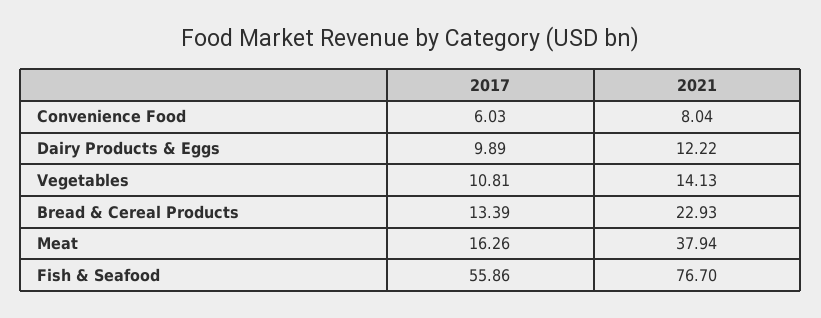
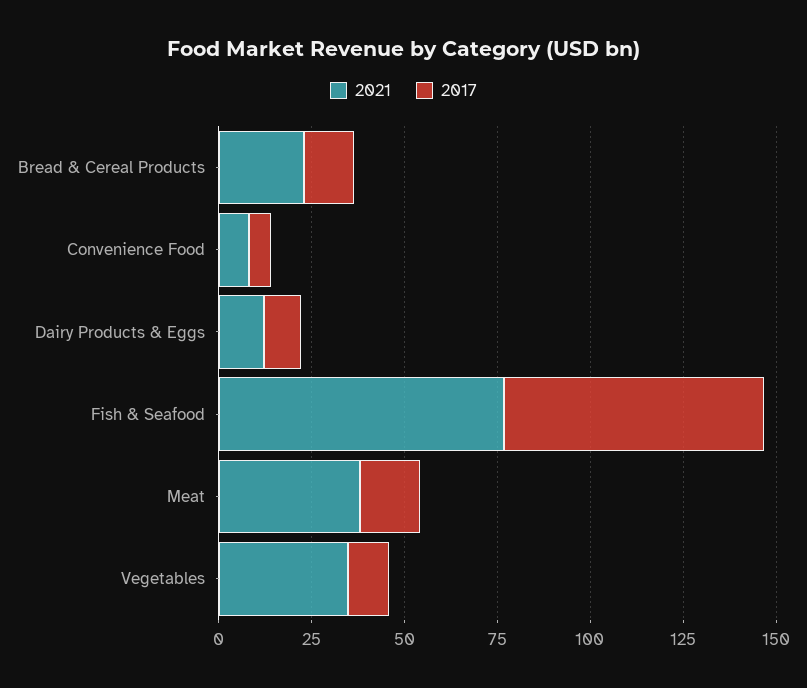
  {
    "2017": {
      "Convenience Food": 6.03,
      "Dairy Products & Eggs": 9.89,
      "Vegetables": 10.81,
      "Bread & Cereal Products": 13.39,
      "Meat": 16.26,
-     "Fish & Seafood": 55.86
+     "Fish & Seafood": 70
    },
    "2021": {
      "Convenience Food": 8.04,
      "Dairy Products & Eggs": 12.22,
-     "Vegetables": 14.13,
+     "Vegetables": 35,
      "Bread & Cereal Products": 22.93,
      "Meat": 37.94,
      "Fish & Seafood": 76.7
    }
  }

